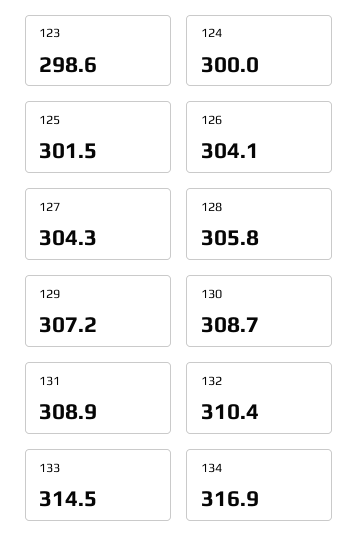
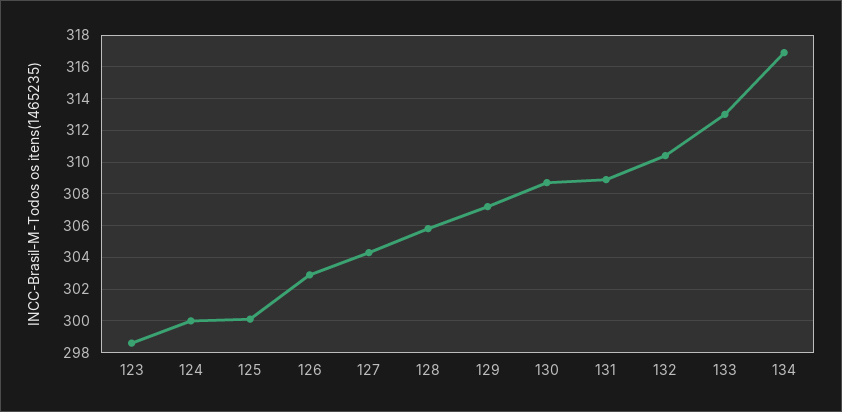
  {
    "123": 298.6,
    "124": 300,
-   "125": 301.5,
+   "125": 300,
-   "126": 304.1,
+   "126": 303,
    "127": 304.3,
    "128": 305.8,
    "129": 307.2,
    "130": 308.7,
    "131": 308.9,
    "132": 310.4,
-   "133": 314.5,
+   "133": 313,
    "134": 316.9
  }

